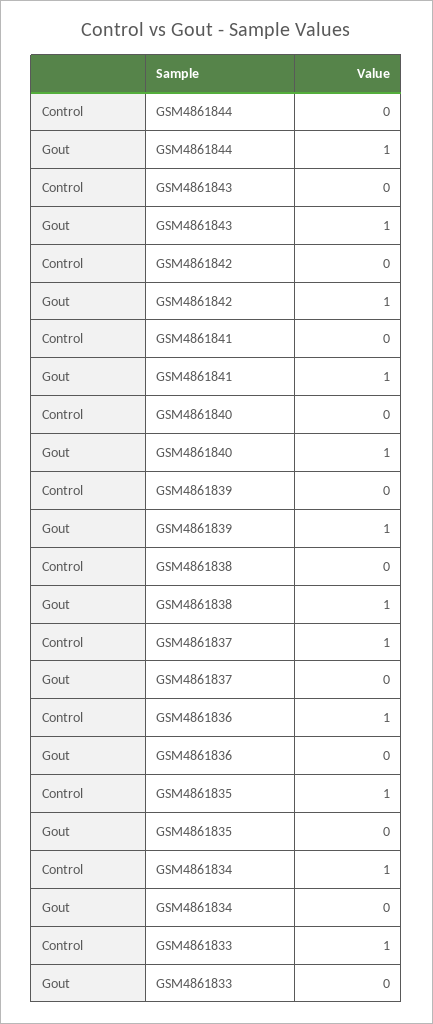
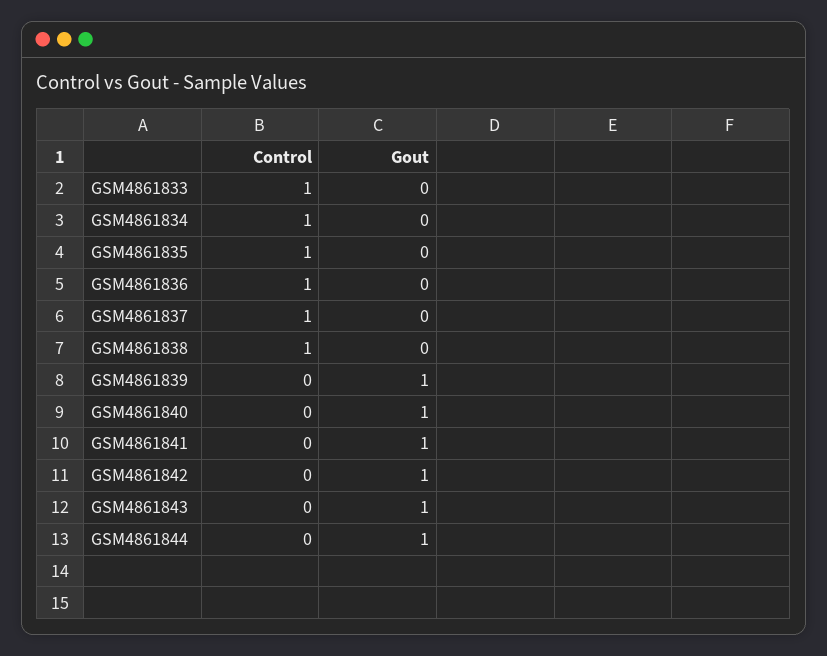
  {
    "Control": {
      "GSM4861844": 0,
      "GSM4861843": 0,
      "GSM4861842": 0,
      "GSM4861841": 0,
      "GSM4861840": 0,
      "GSM4861839": 0,
-     "GSM4861838": 0,
+     "GSM4861838": 1,
      "GSM4861837": 1,
      "GSM4861836": 1,
      "GSM4861835": 1,
      "GSM4861834": 1,
      "GSM4861833": 1
    },
    "Gout": {
      "GSM4861844": 1,
      "GSM4861843": 1,
      "GSM4861842": 1,
      "GSM4861841": 1,
      "GSM4861840": 1,
      "GSM4861839": 1,
-     "GSM4861838": 1,
+     "GSM4861838": 0,
      "GSM4861837": 0,
      "GSM4861836": 0,
      "GSM4861835": 0,
      "GSM4861834": 0,
      "GSM4861833": 0
    }
  }

